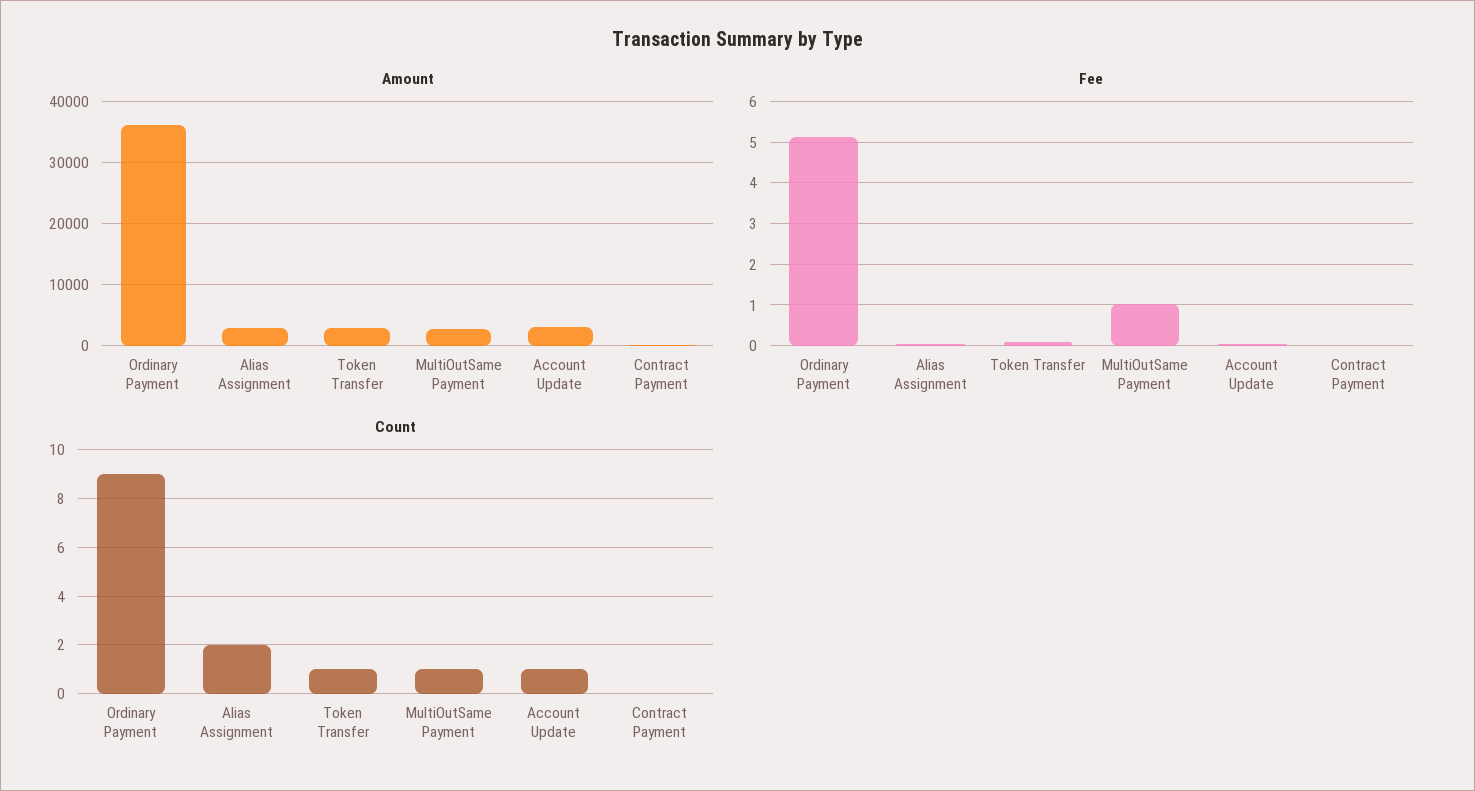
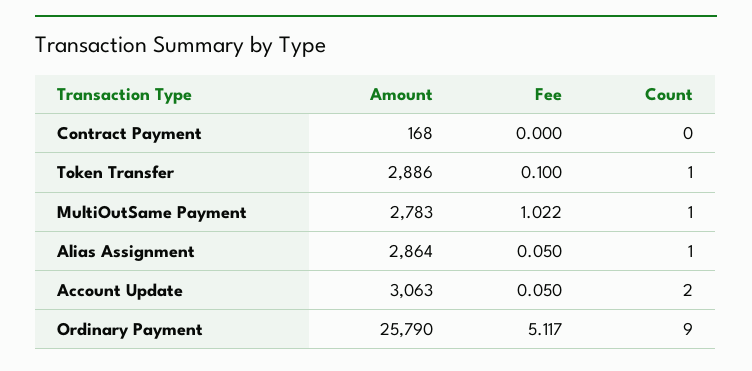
  {
    "Amount": {
-     "Ordinary Payment": 36000,
+     "Ordinary Payment": 25790,
      "Alias Assignment": 2864,
      "Token Transfer": 2886,
      "MultiOutSame Payment": 2783,
      "Account Update": 3063,
      "Contract Payment": 168
    },
    "Fee": {
      "Ordinary Payment": 5.117,
      "Alias Assignment": 0.05,
      "Token Transfer": 0.1,
      "MultiOutSame Payment": 1.022,
      "Account Update": 0.05,
      "Contract Payment": 0
    },
    "Count": {
      "Ordinary Payment": 9,
-     "Alias Assignment": 2,
+     "Alias Assignment": 1,
      "Token Transfer": 1,
      "MultiOutSame Payment": 1,
-     "Account Update": 1,
+     "Account Update": 2,
      "Contract Payment": 0
    }
  }

